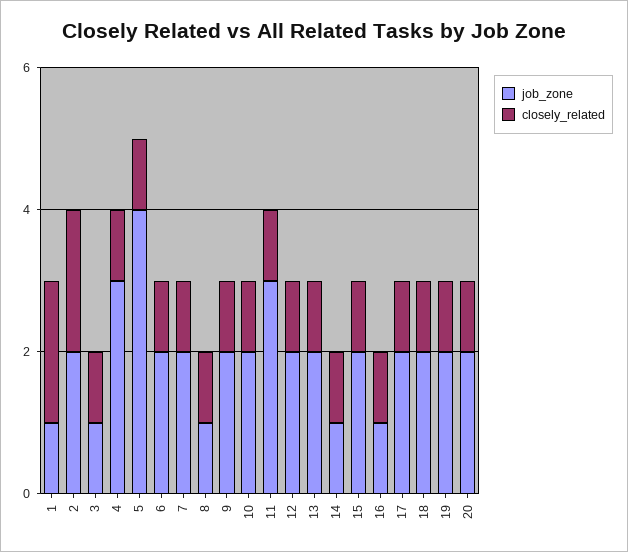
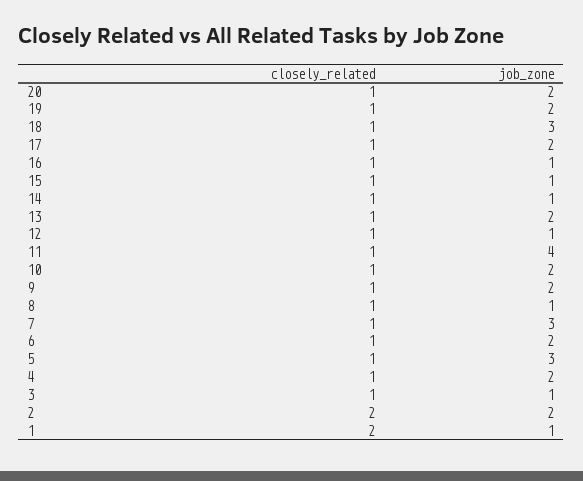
  {
    "job_zone": {
      "1": 1,
      "2": 2,
      "3": 1,
-     "4": 3,
+     "4": 2,
-     "5": 4,
+     "5": 3,
      "6": 2,
-     "7": 2,
+     "7": 3,
      "8": 1,
      "9": 2,
      "10": 2,
-     "11": 3,
+     "11": 4,
-     "12": 2,
+     "12": 1,
      "13": 2,
      "14": 1,
-     "15": 2,
+     "15": 1,
      "16": 1,
      "17": 2,
-     "18": 2,
+     "18": 3,
      "19": 2,
      "20": 2
    },
    "closely_related": {
      "1": 2,
      "2": 2,
      "3": 1,
      "4": 1,
      "5": 1,
      "6": 1,
      "7": 1,
      "8": 1,
      "9": 1,
      "10": 1,
      "11": 1,
      "12": 1,
      "13": 1,
      "14": 1,
      "15": 1,
      "16": 1,
      "17": 1,
      "18": 1,
      "19": 1,
      "20": 1
    }
  }

